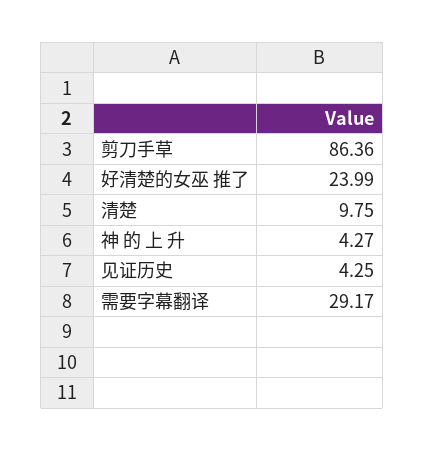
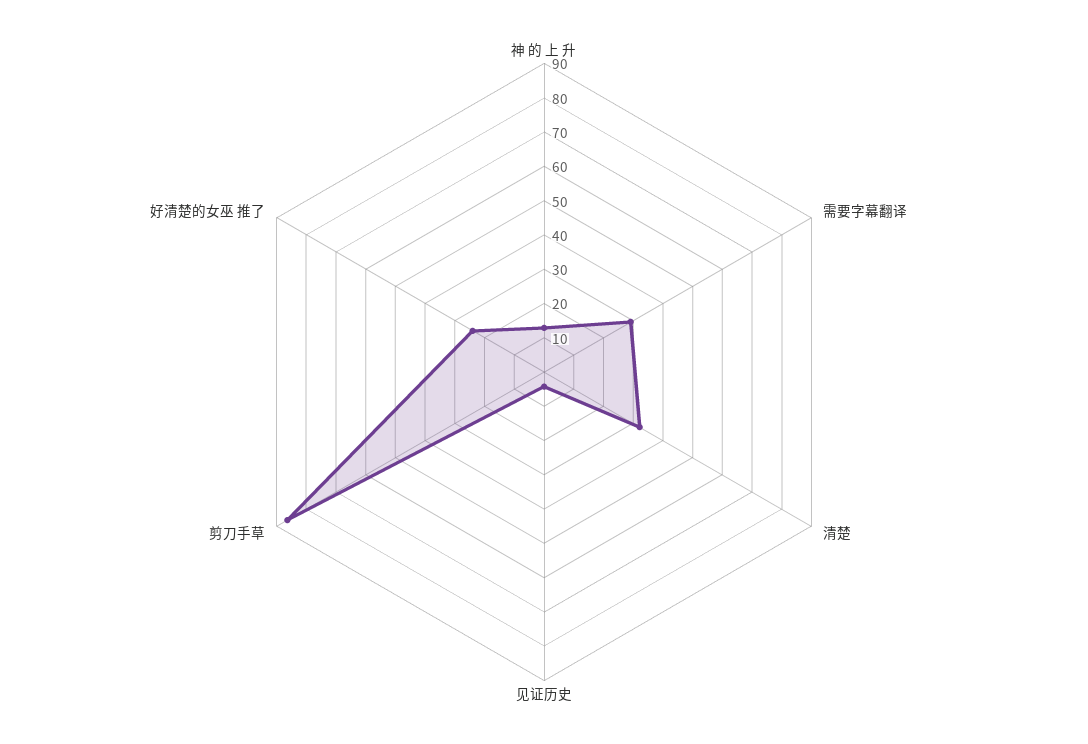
  {
    "剪刀手草": 86.36,
    "好清楚的女巫 推了": 23.99,
-   "清楚": 9.75,
+   "清楚": 32.5,
-   "神 的 上 升": 4.27,
+   "神 的 上 升": 12.5,
    "见证历史": 4.25,
    "需要字幕翻译": 29.17
  }

